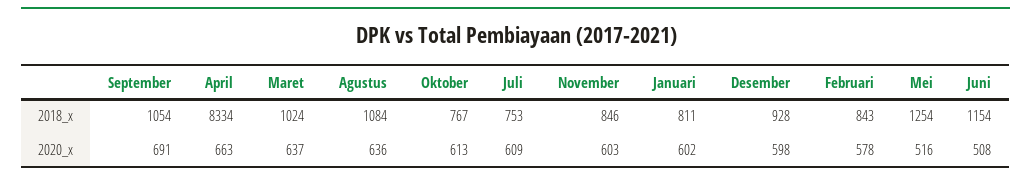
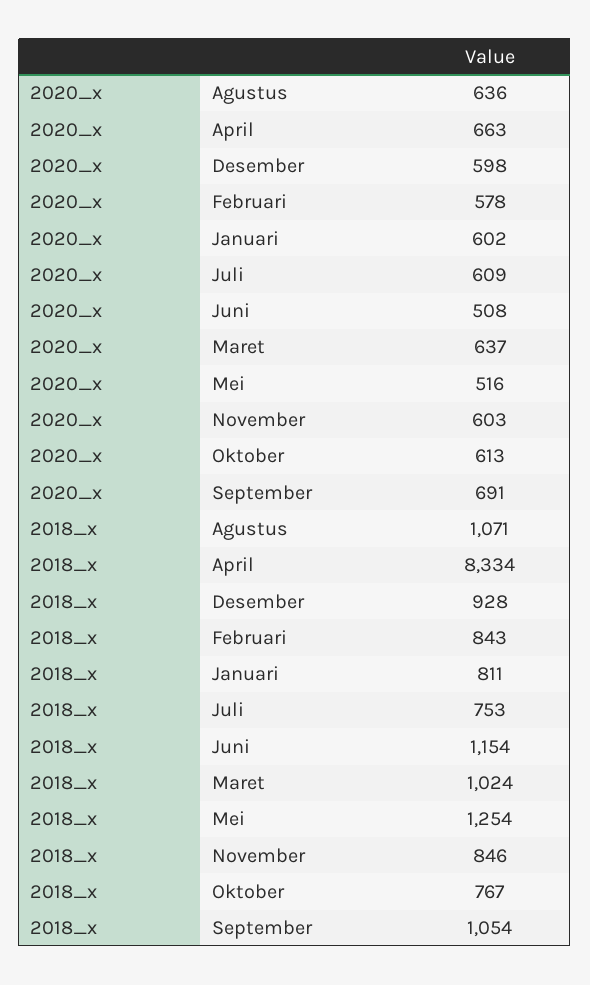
  {
    "September": {
      "2018_x": 1054,
      "2020_x": 691
    },
    "April": {
      "2018_x": 8334,
      "2020_x": 663
    },
    "Maret": {
      "2018_x": 1024,
      "2020_x": 637
    },
    "Agustus": {
-     "2018_x": 1084,
+     "2018_x": 1071,
      "2020_x": 636
    },
    "Oktober": {
      "2018_x": 767,
      "2020_x": 613
    },
    "Juli": {
      "2018_x": 753,
      "2020_x": 609
    },
    "November": {
      "2018_x": 846,
      "2020_x": 603
    },
    "Januari": {
      "2018_x": 811,
      "2020_x": 602
    },
    "Desember": {
      "2018_x": 928,
      "2020_x": 598
    },
    "Februari": {
      "2018_x": 843,
      "2020_x": 578
    },
    "Mei": {
      "2018_x": 1254,
      "2020_x": 516
    },
    "Juni": {
      "2018_x": 1154,
      "2020_x": 508
    }
  }

